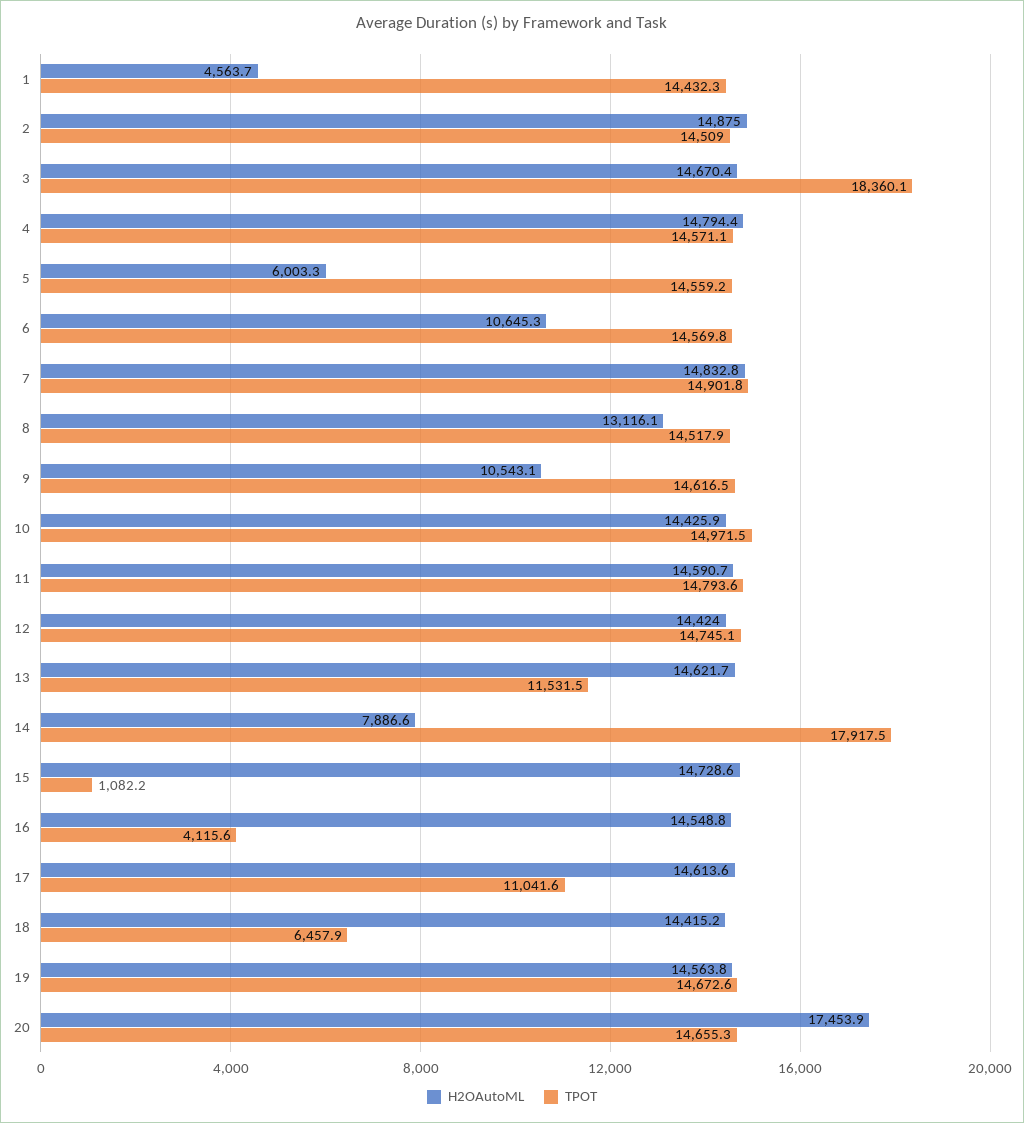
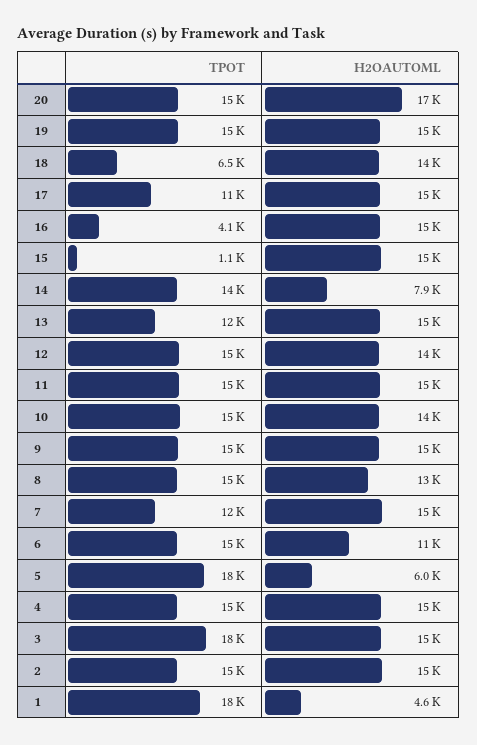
  {
    "H2OAutoML": {
      "1": 4563.7,
      "2": 14875,
      "3": 14670.4,
      "4": 14794.4,
      "5": 6003.3,
      "6": 10645.3,
      "7": 14832.8,
      "8": 13116.1,
-     "9": 10543.1,
+     "9": 15000,
      "10": 14425.9,
      "11": 14590.7,
      "12": 14424,
      "13": 14621.7,
      "14": 7886.6,
      "15": 14728.6,
      "16": 14548.8,
      "17": 14613.6,
      "18": 14415.2,
      "19": 14563.8,
      "20": 17453.9
    },
    "TPOT": {
-     "1": 14432.3,
+     "1": 18000,
      "2": 14509,
      "3": 18360.1,
      "4": 14571.1,
-     "5": 14559.2,
+     "5": 18000,
      "6": 14569.8,
-     "7": 14901.8,
+     "7": 12000,
      "8": 14517.9,
      "9": 14616.5,
      "10": 14971.5,
      "11": 14793.6,
      "12": 14745.1,
      "13": 11531.5,
-     "14": 17917.5,
+     "14": 14000,
      "15": 1082.2,
      "16": 4115.6,
      "17": 11041.6,
      "18": 6457.9,
      "19": 14672.6,
      "20": 14655.3
    }
  }

